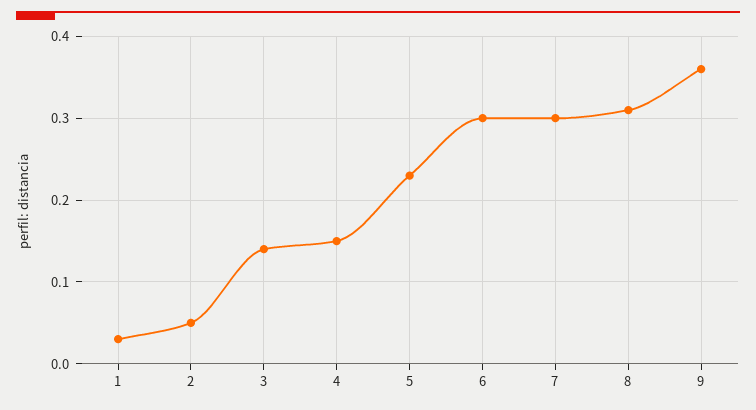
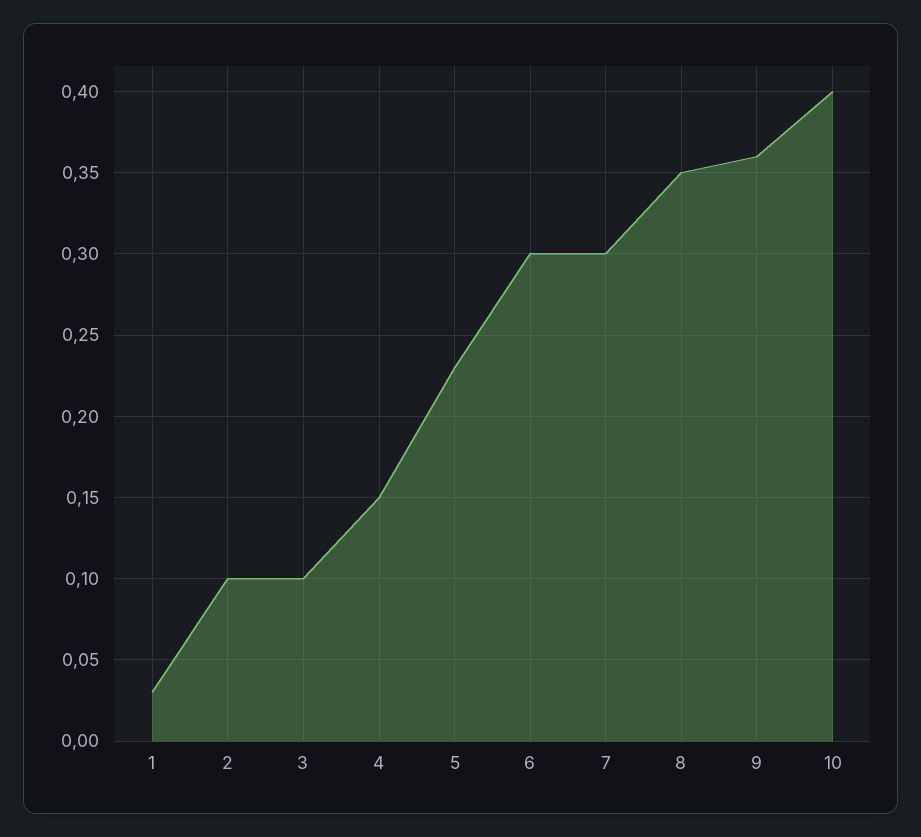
  {
    "1": 0.03,
-   "2": 0.05,
+   "2": 0.1,
-   "3": 0.14,
+   "3": 0.1,
    "4": 0.15,
    "5": 0.23,
    "6": 0.3,
    "7": 0.3,
-   "8": 0.31,
+   "8": 0.35,
-   "9": 0.36
+   "9": 0.36,
+   "10": 0.4
  }

